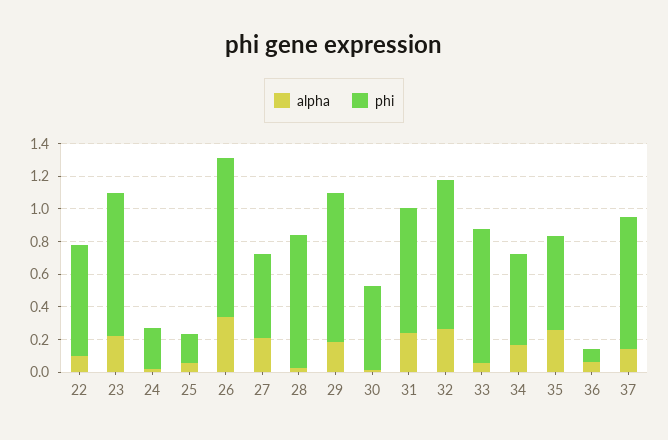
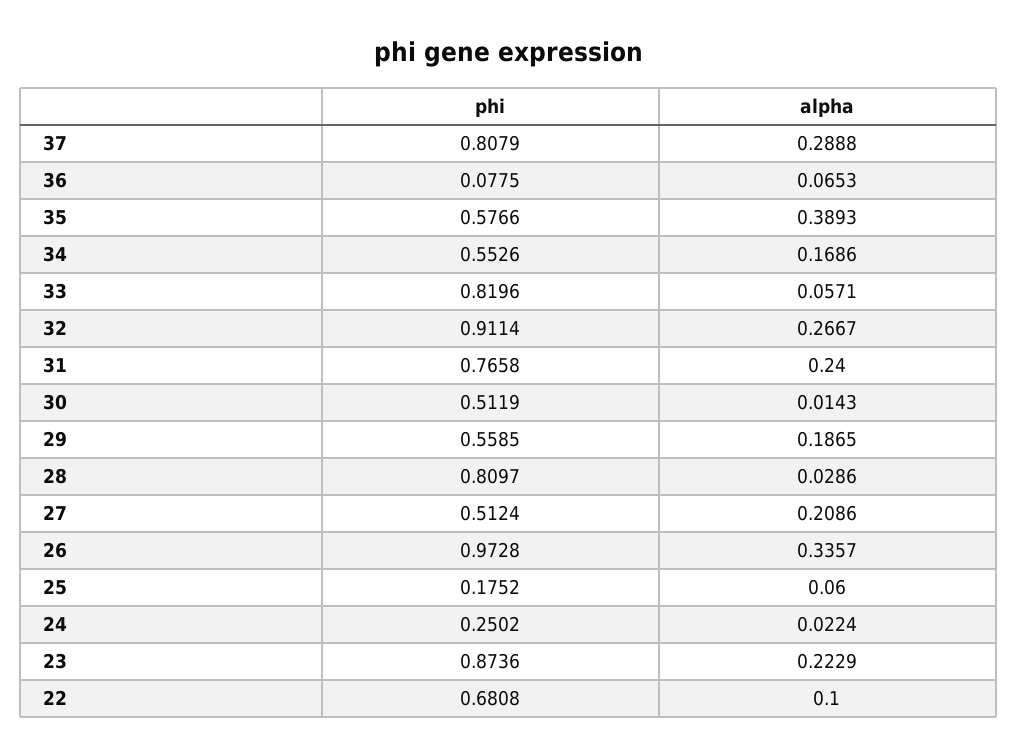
  {
    "alpha": {
      "22": 0.1,
      "23": 0.2229,
      "24": 0.0224,
      "25": 0.06,
      "26": 0.3357,
      "27": 0.2086,
      "28": 0.0286,
      "29": 0.1865,
      "30": 0.0143,
      "31": 0.24,
      "32": 0.2667,
      "33": 0.0571,
      "34": 0.1686,
-     "35": 0.25,
+     "35": 0.3893,
      "36": 0.0653,
-     "37": 0.15
+     "37": 0.2888
    },
    "phi": {
      "22": 0.6808,
      "23": 0.8736,
      "24": 0.2502,
      "25": 0.1752,
      "26": 0.9728,
      "27": 0.5124,
      "28": 0.8097,
-     "29": 0.9,
+     "29": 0.5585,
      "30": 0.5119,
      "31": 0.7658,
      "32": 0.9114,
      "33": 0.8196,
      "34": 0.5526,
      "35": 0.5766,
      "36": 0.0775,
      "37": 0.8079
    }
  }

